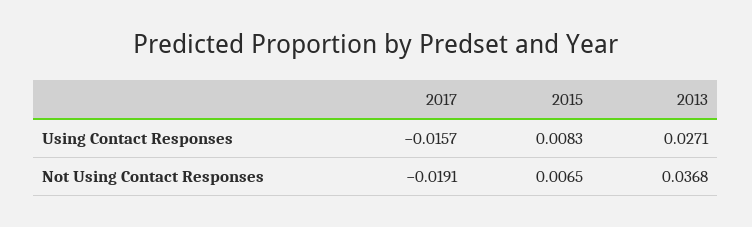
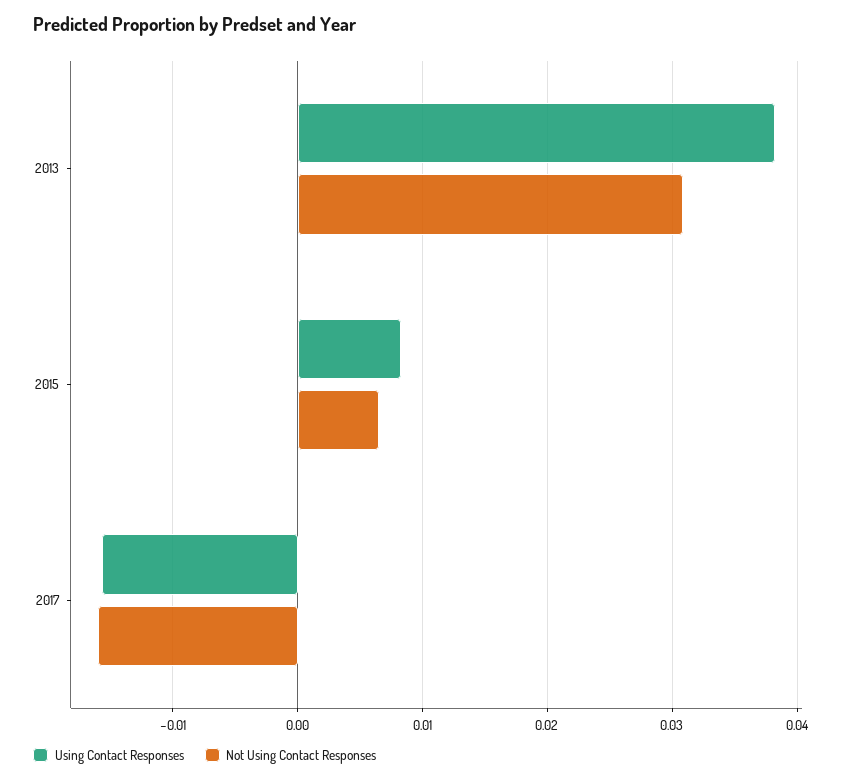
  {
    "Using Contact Responses": {
      "2017": -0.0157,
      "2015": 0.0083,
-     "2013": 0.0271
+     "2013": 0.038
    },
    "Not Using Contact Responses": {
-     "2017": -0.0191,
+     "2017": -0.016,
      "2015": 0.0065,
-     "2013": 0.0368
+     "2013": 0.031
    }
  }

